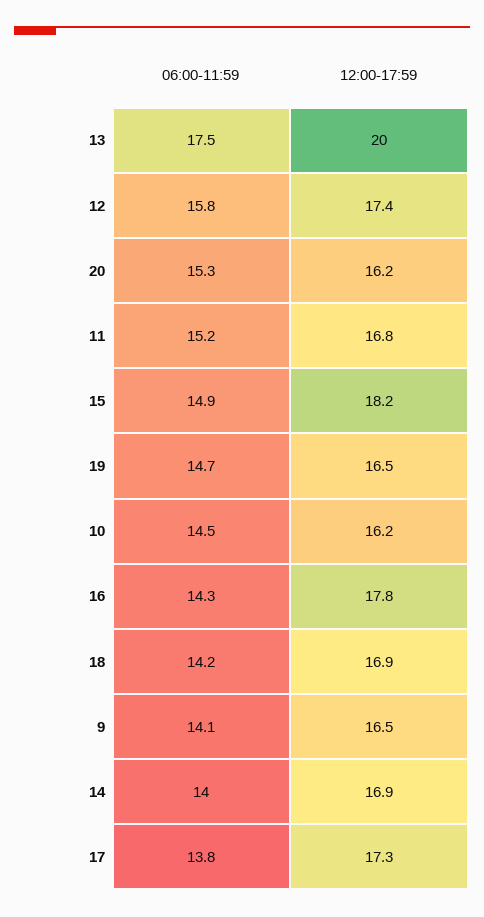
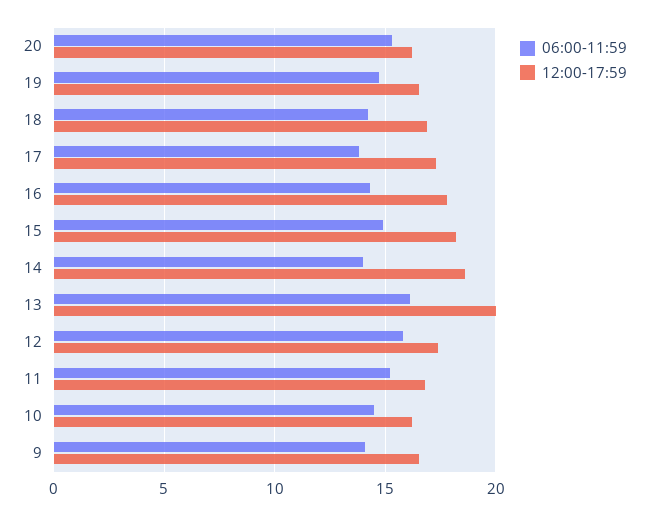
  {
    "06:00-11:59": {
-     "13": 17.5,
+     "13": 16,
      "12": 15.8,
      "20": 15.3,
      "11": 15.2,
      "15": 14.9,
      "19": 14.7,
      "10": 14.5,
      "16": 14.3,
      "18": 14.2,
      "9": 14.1,
      "14": 14,
      "17": 13.8
    },
    "12:00-17:59": {
      "13": 20,
      "12": 17.4,
      "20": 16.2,
      "11": 16.8,
      "15": 18.2,
      "19": 16.5,
      "10": 16.2,
      "16": 17.8,
      "18": 16.9,
      "9": 16.5,
-     "14": 16.9,
+     "14": 18.5,
      "17": 17.3
    }
  }

